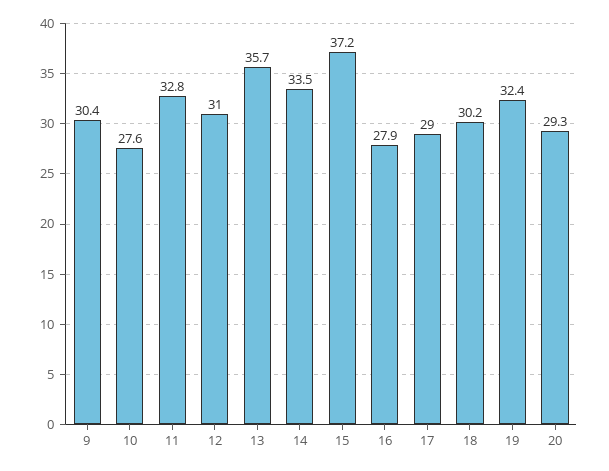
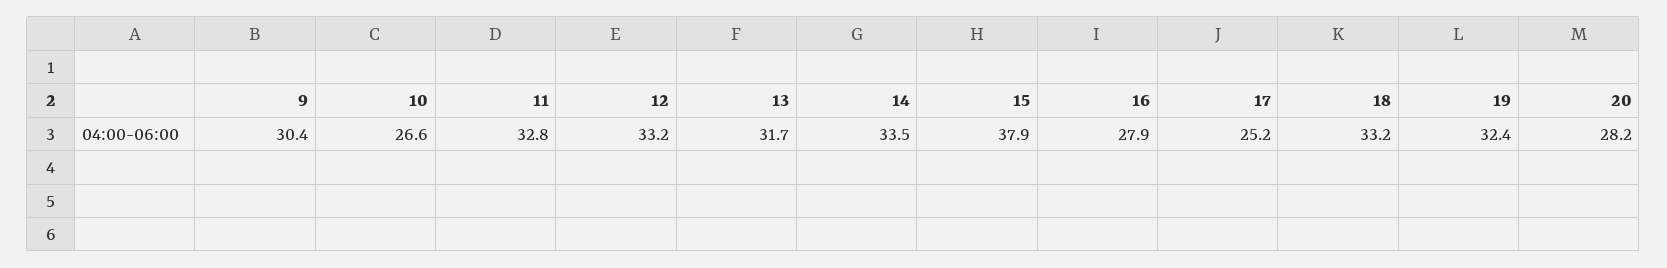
  {
    "9": 30.4,
-   "10": 27.6,
+   "10": 26.6,
    "11": 32.8,
-   "12": 31,
+   "12": 33.2,
-   "13": 35.7,
+   "13": 31.7,
    "14": 33.5,
-   "15": 37.2,
+   "15": 37.9,
    "16": 27.9,
-   "17": 29,
+   "17": 25.2,
-   "18": 30.2,
+   "18": 33.2,
    "19": 32.4,
-   "20": 29.3
+   "20": 28.2
  }

